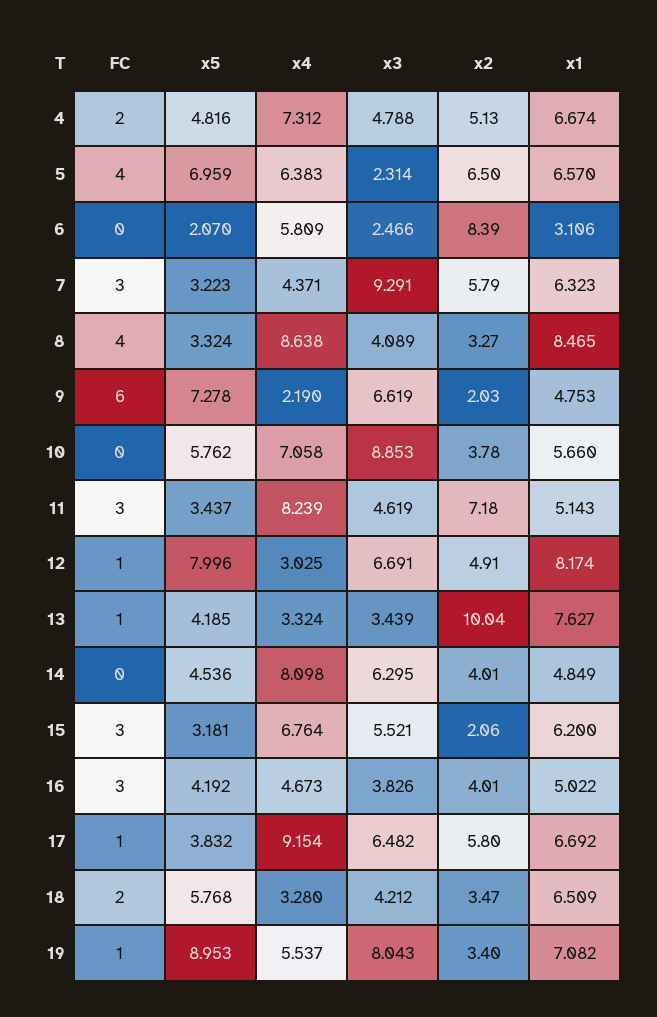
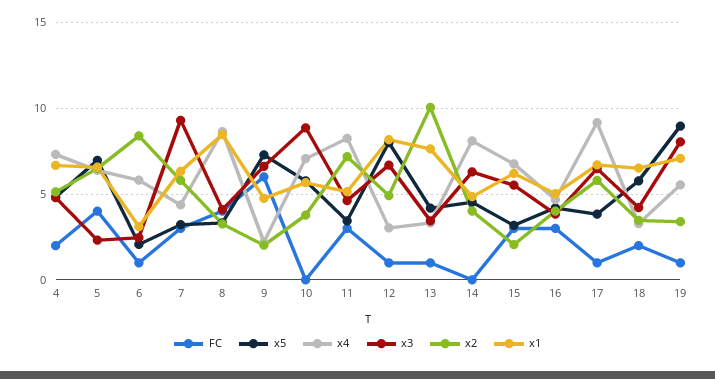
  {
    "FC": {
      "4": 2,
      "5": 4,
-     "6": 0,
+     "6": 1,
      "7": 3,
      "8": 4,
      "9": 6,
      "10": 0,
      "11": 3,
      "12": 1,
      "13": 1,
      "14": 0,
      "15": 3,
      "16": 3,
      "17": 1,
      "18": 2,
      "19": 1
    },
    "x5": {
      "4": 4.816,
      "5": 6.959,
      "6": 2.07,
      "7": 3.223,
      "8": 3.324,
      "9": 7.278,
      "10": 5.762,
      "11": 3.437,
      "12": 7.996,
      "13": 4.185,
      "14": 4.536,
      "15": 3.181,
      "16": 4.192,
      "17": 3.832,
      "18": 5.768,
      "19": 8.953
    },
    "x4": {
      "4": 7.312,
      "5": 6.383,
      "6": 5.809,
      "7": 4.371,
      "8": 8.638,
      "9": 2.19,
      "10": 7.058,
      "11": 8.239,
      "12": 3.025,
      "13": 3.324,
      "14": 8.098,
      "15": 6.764,
      "16": 4.673,
      "17": 9.154,
      "18": 3.28,
      "19": 5.537
    },
    "x3": {
      "4": 4.788,
      "5": 2.314,
      "6": 2.466,
      "7": 9.291,
      "8": 4.089,
      "9": 6.619,
      "10": 8.853,
      "11": 4.619,
      "12": 6.691,
      "13": 3.439,
      "14": 6.295,
      "15": 5.521,
      "16": 3.826,
      "17": 6.482,
      "18": 4.212,
      "19": 8.043
    },
    "x2": {
      "4": 5.13,
      "5": 6.5,
      "6": 8.39,
      "7": 5.79,
      "8": 3.27,
      "9": 2.03,
      "10": 3.78,
      "11": 7.18,
      "12": 4.91,
      "13": 10.04,
      "14": 4.01,
      "15": 2.06,
      "16": 4.01,
      "17": 5.8,
      "18": 3.47,
      "19": 3.4
    },
    "x1": {
      "4": 6.674,
      "5": 6.57,
      "6": 3.106,
      "7": 6.323,
      "8": 8.465,
      "9": 4.753,
      "10": 5.66,
      "11": 5.143,
      "12": 8.174,
      "13": 7.627,
      "14": 4.849,
      "15": 6.2,
      "16": 5.022,
      "17": 6.692,
      "18": 6.509,
      "19": 7.082
    }
  }

